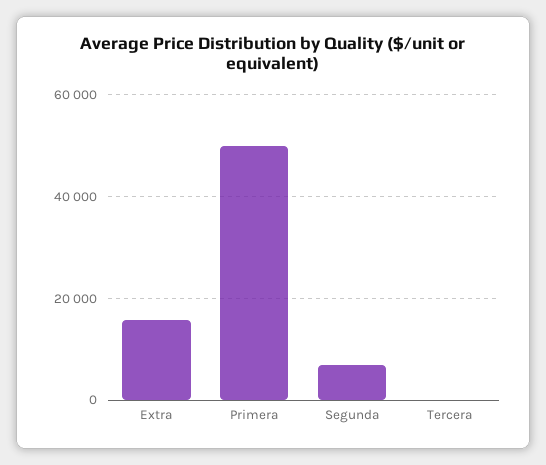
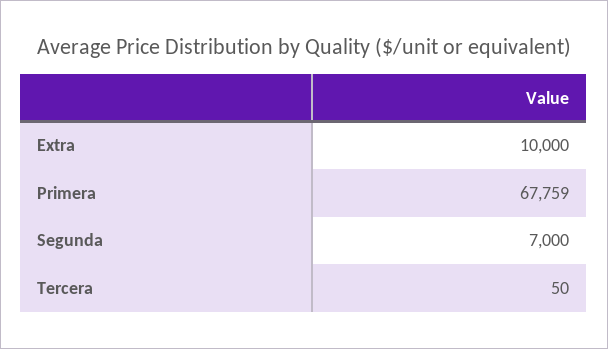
  {
-   "Extra": 16000,
+   "Extra": 10000,
-   "Primera": 50000,
+   "Primera": 67759,
    "Segunda": 7000,
    "Tercera": 50
  }

